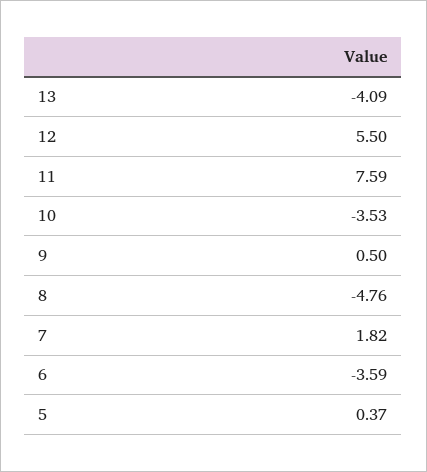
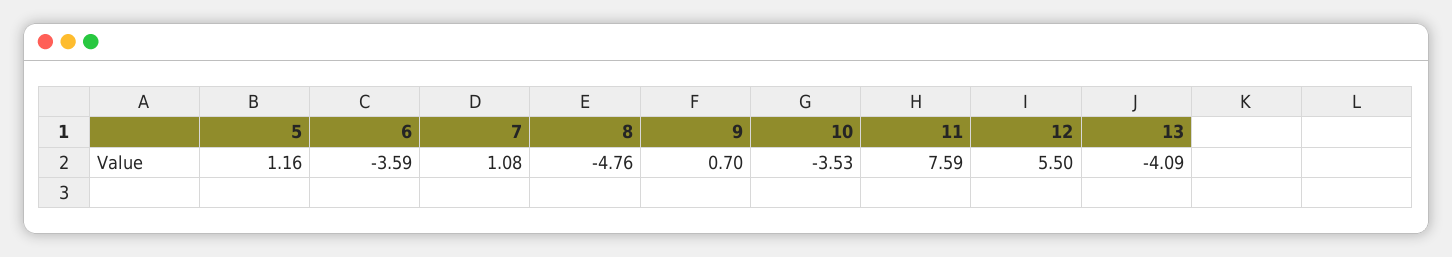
  {
    "13": -4.09,
    "12": 5.5,
    "11": 7.59,
    "10": -3.53,
-   "9": 0.5,
+   "9": 0.7,
    "8": -4.76,
-   "7": 1.82,
+   "7": 1.08,
    "6": -3.59,
-   "5": 0.37
+   "5": 1.16
  }

